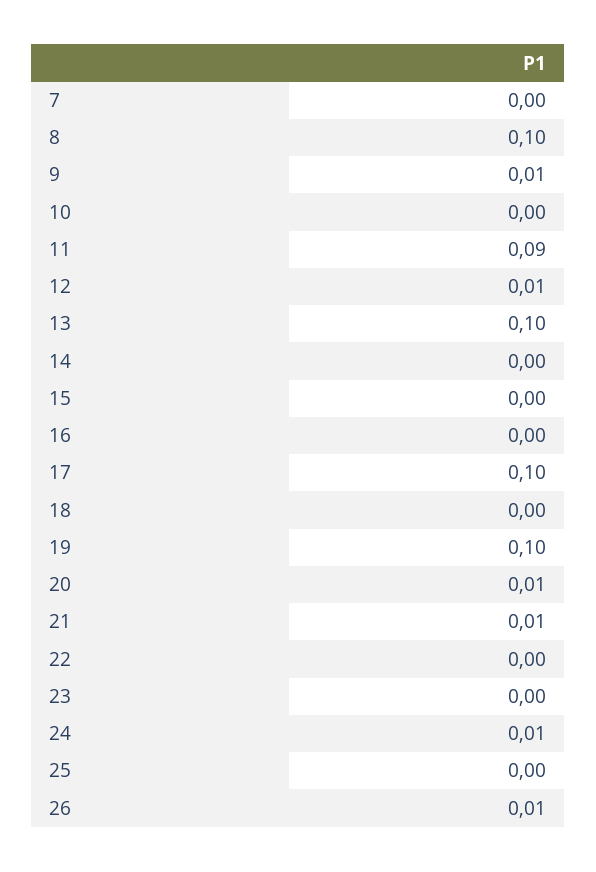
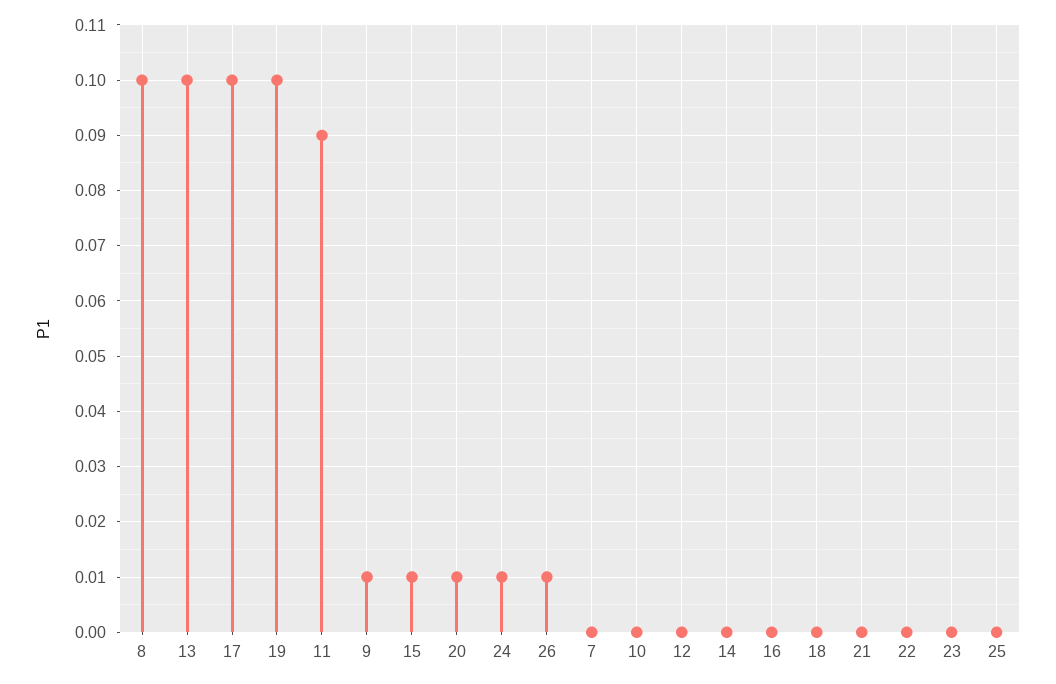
  {
    "7": 0,
    "8": 0.1,
    "9": 0.01,
    "10": 0,
    "11": 0.09,
-   "12": 0.01,
+   "12": 0,
    "13": 0.1,
    "14": 0,
-   "15": 0,
+   "15": 0.01,
    "16": 0,
    "17": 0.1,
    "18": 0,
    "19": 0.1,
    "20": 0.01,
-   "21": 0.01,
+   "21": 0,
    "22": 0,
    "23": 0,
    "24": 0.01,
    "25": 0,
    "26": 0.01
  }

